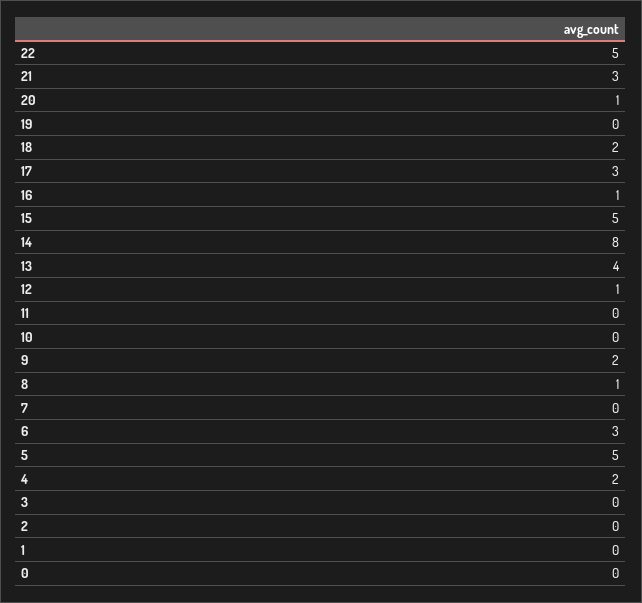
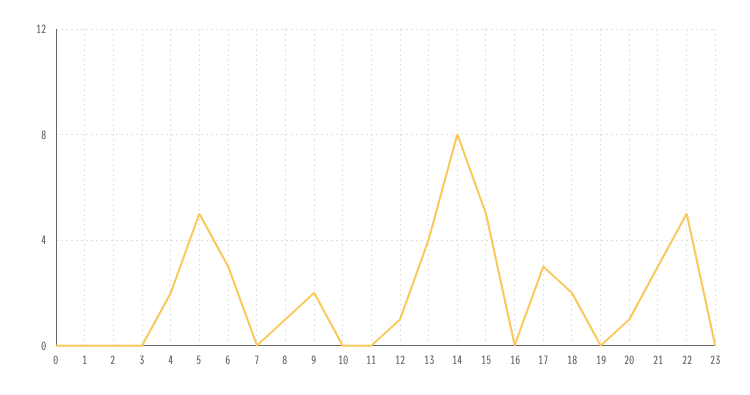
  {
    "22": 5,
    "21": 3,
    "20": 1,
    "19": 0,
    "18": 2,
    "17": 3,
-   "16": 1,
+   "16": 0,
    "15": 5,
    "14": 8,
    "13": 4,
    "12": 1,
    "11": 0,
    "10": 0,
    "9": 2,
    "8": 1,
    "7": 0,
    "6": 3,
    "5": 5,
    "4": 2,
    "3": 0,
    "2": 0,
    "1": 0,
-   "0": 0
+   "0": 0,
+   "23": 0
  }

